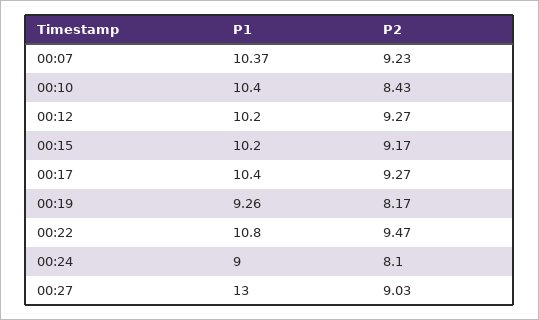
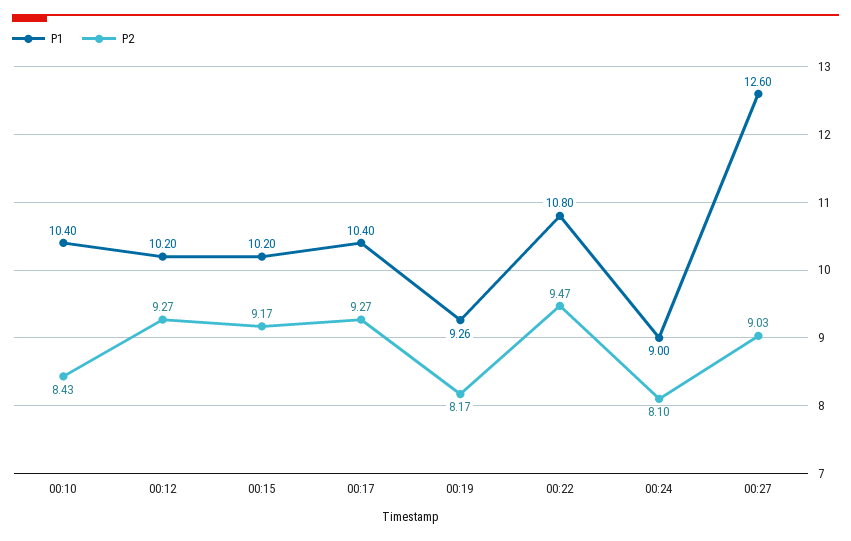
  {
    "P1": {
-     "00:07": 10.37,
      "00:10": 10.4,
      "00:12": 10.2,
      "00:15": 10.2,
      "00:17": 10.4,
      "00:19": 9.26,
      "00:22": 10.8,
      "00:24": 9,
-     "00:27": 13
+     "00:27": 12.6
    },
    "P2": {
-     "00:07": 9.23,
      "00:10": 8.43,
      "00:12": 9.27,
      "00:15": 9.17,
      "00:17": 9.27,
      "00:19": 8.17,
      "00:22": 9.47,
      "00:24": 8.1,
      "00:27": 9.03
    }
  }

